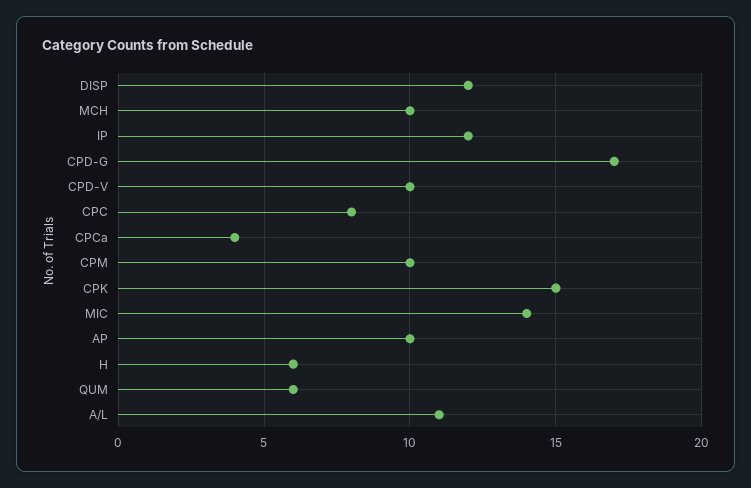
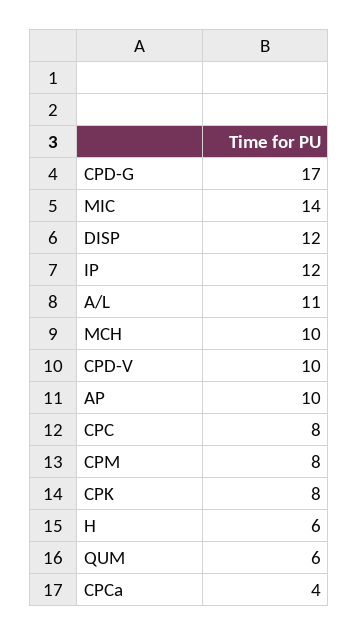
  {
    "DISP": 12,
    "MCH": 10,
    "IP": 12,
    "CPD-G": 17,
    "CPD-V": 10,
    "CPC": 8,
    "CPCa": 4,
-   "CPM": 10,
+   "CPM": 8,
-   "CPK": 15,
+   "CPK": 8,
    "MIC": 14,
    "AP": 10,
    "H": 6,
    "QUM": 6,
    "A/L": 11
  }

